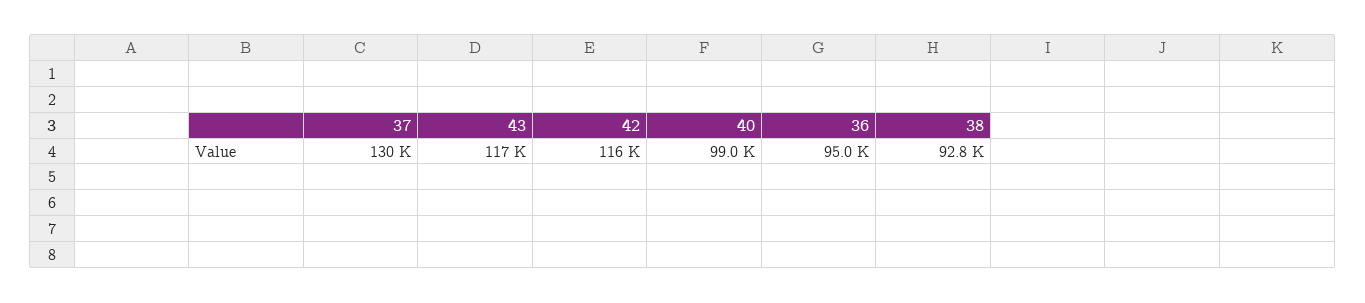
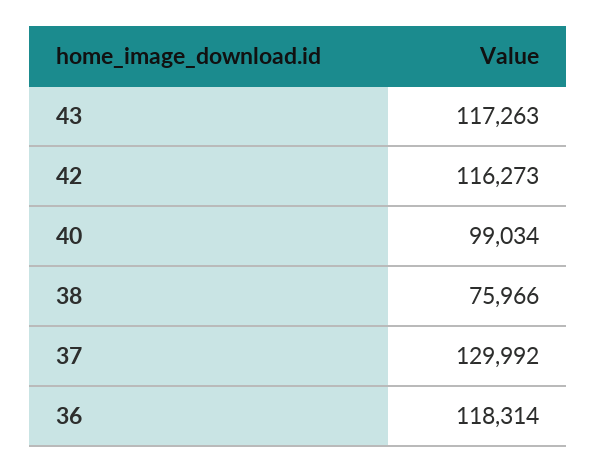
  {
    "37": 129992,
    "43": 117263,
    "42": 116273,
    "40": 99034,
-   "36": 95000,
+   "36": 118314,
-   "38": 92800
+   "38": 75966
  }

